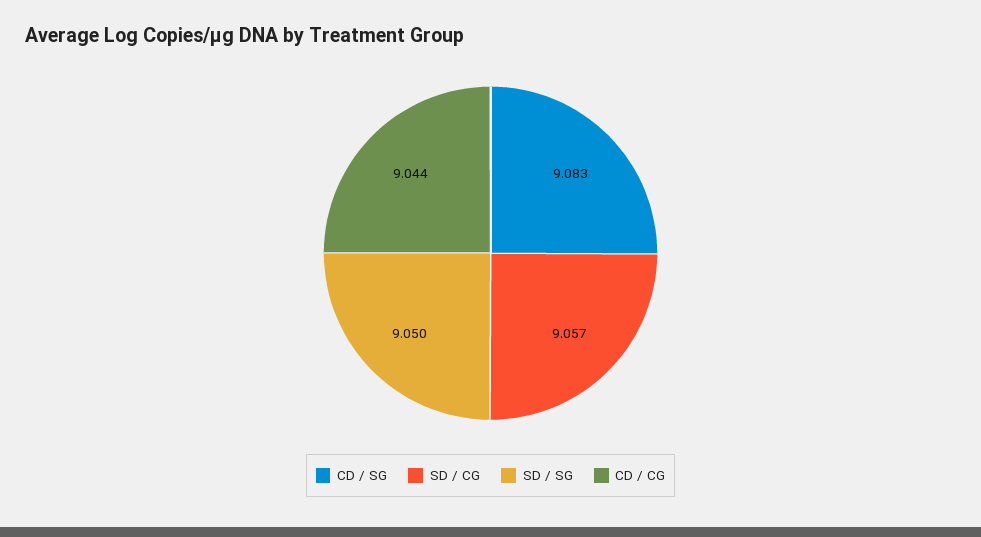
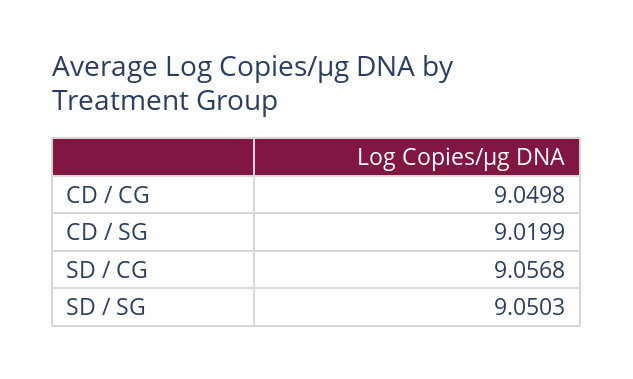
  {
-   "CD / SG": 9.083,
+   "CD / SG": 9.0199,
    "SD / CG": 9.0568,
    "SD / SG": 9.0503,
-   "CD / CG": 9.044
+   "CD / CG": 9.0498
  }

